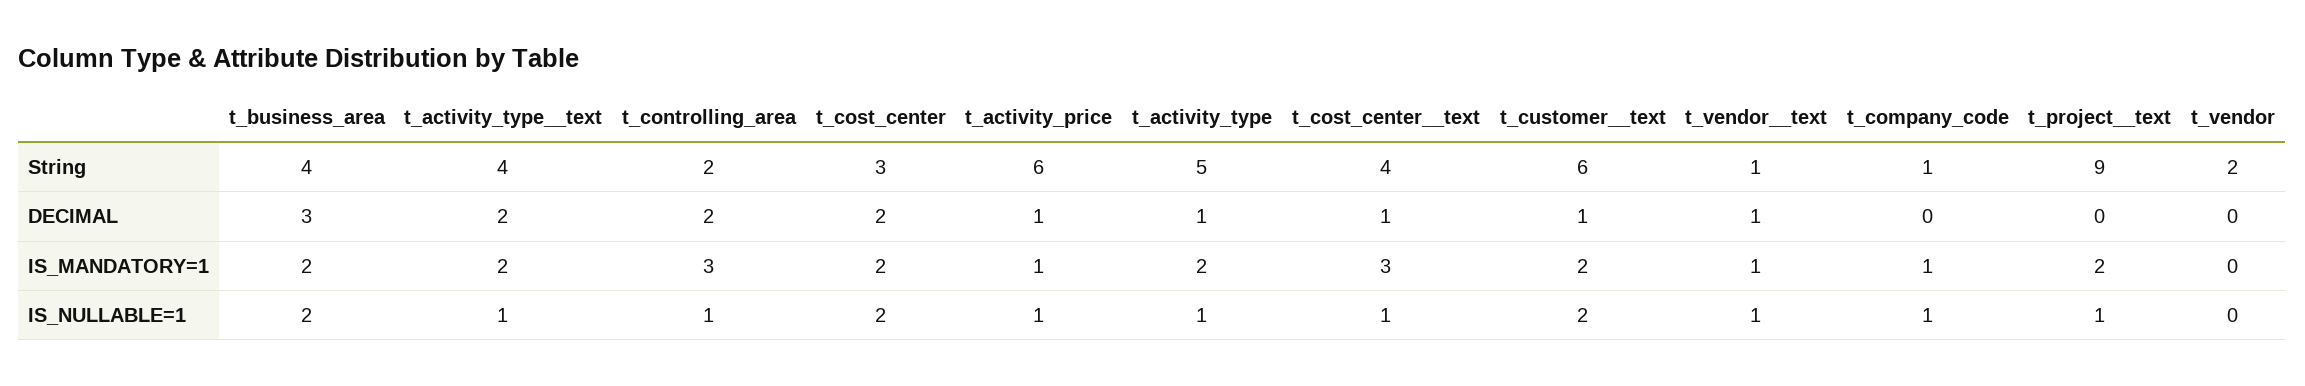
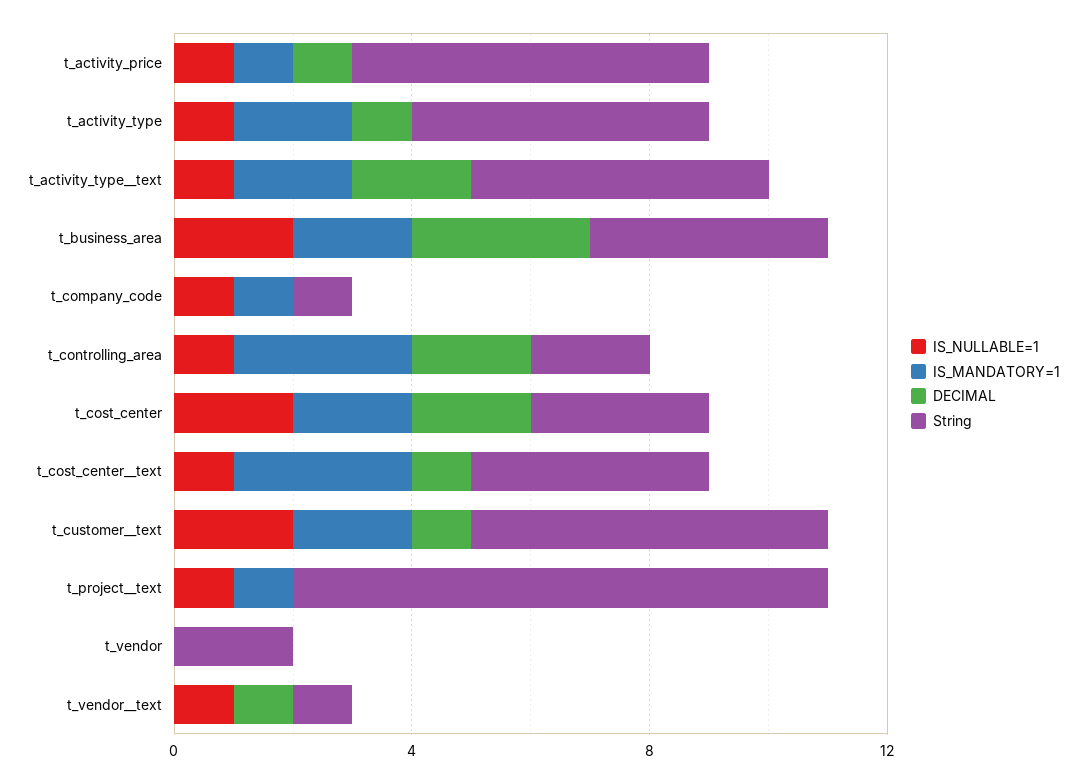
  {
    "String": {
      "t_business_area": 4,
-     "t_activity_type__text": 4,
+     "t_activity_type__text": 5,
      "t_controlling_area": 2,
      "t_cost_center": 3,
      "t_activity_price": 6,
      "t_activity_type": 5,
      "t_cost_center__text": 4,
      "t_customer__text": 6,
      "t_vendor__text": 1,
      "t_company_code": 1,
      "t_project__text": 9,
      "t_vendor": 2
    },
    "DECIMAL": {
      "t_business_area": 3,
      "t_activity_type__text": 2,
      "t_controlling_area": 2,
      "t_cost_center": 2,
      "t_activity_price": 1,
      "t_activity_type": 1,
      "t_cost_center__text": 1,
      "t_customer__text": 1,
      "t_vendor__text": 1,
      "t_company_code": 0,
      "t_project__text": 0,
      "t_vendor": 0
    },
    "IS_MANDATORY=1": {
      "t_business_area": 2,
      "t_activity_type__text": 2,
      "t_controlling_area": 3,
      "t_cost_center": 2,
      "t_activity_price": 1,
      "t_activity_type": 2,
      "t_cost_center__text": 3,
      "t_customer__text": 2,
-     "t_vendor__text": 1,
+     "t_vendor__text": 0,
      "t_company_code": 1,
-     "t_project__text": 2,
+     "t_project__text": 1,
      "t_vendor": 0
    },
    "IS_NULLABLE=1": {
      "t_business_area": 2,
      "t_activity_type__text": 1,
      "t_controlling_area": 1,
      "t_cost_center": 2,
      "t_activity_price": 1,
      "t_activity_type": 1,
      "t_cost_center__text": 1,
      "t_customer__text": 2,
      "t_vendor__text": 1,
      "t_company_code": 1,
      "t_project__text": 1,
      "t_vendor": 0
    }
  }

